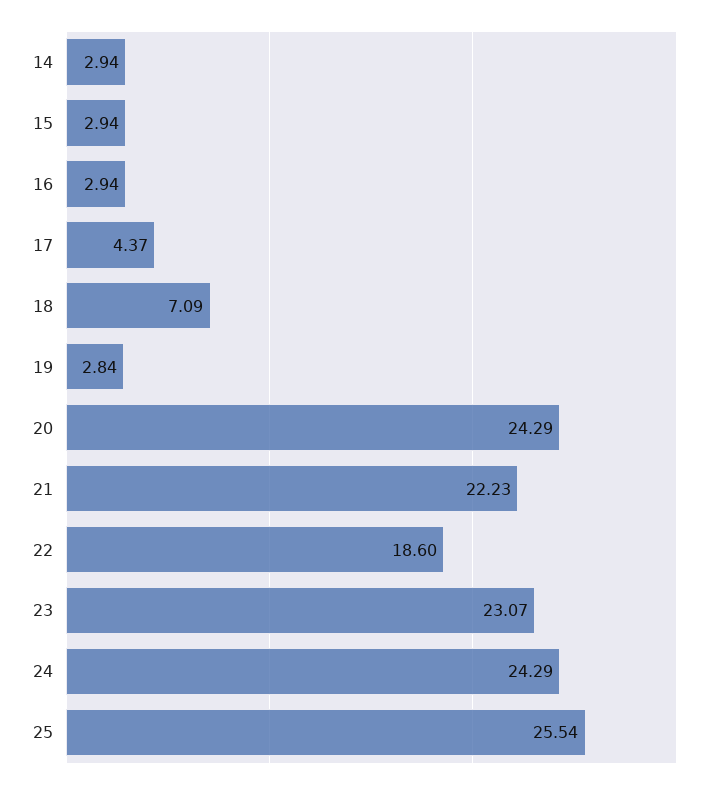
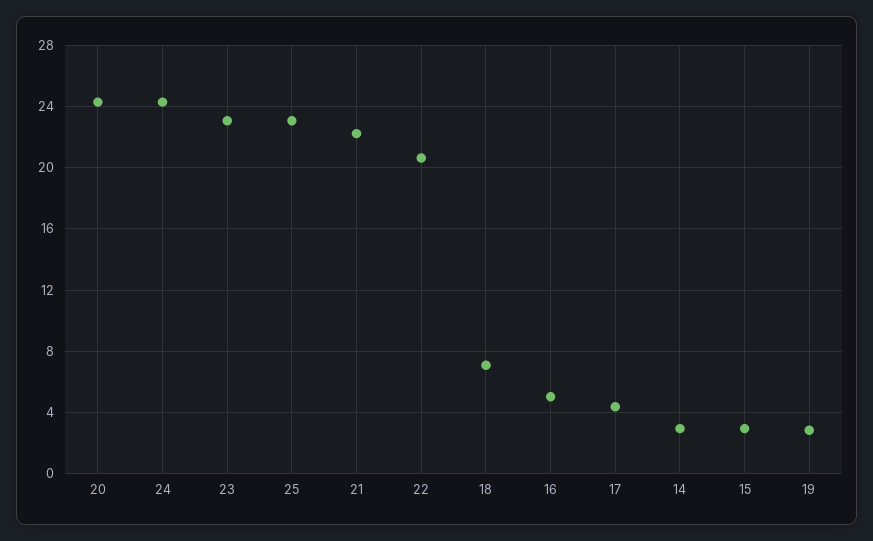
  {
    "14": 2.94,
    "15": 2.94,
-   "16": 2.94,
+   "16": 5,
    "17": 4.37,
    "18": 7.09,
    "19": 2.84,
    "20": 24.29,
    "21": 22.23,
-   "22": 18.6,
+   "22": 20.5,
    "23": 23.07,
    "24": 24.29,
-   "25": 25.54
+   "25": 23
  }

